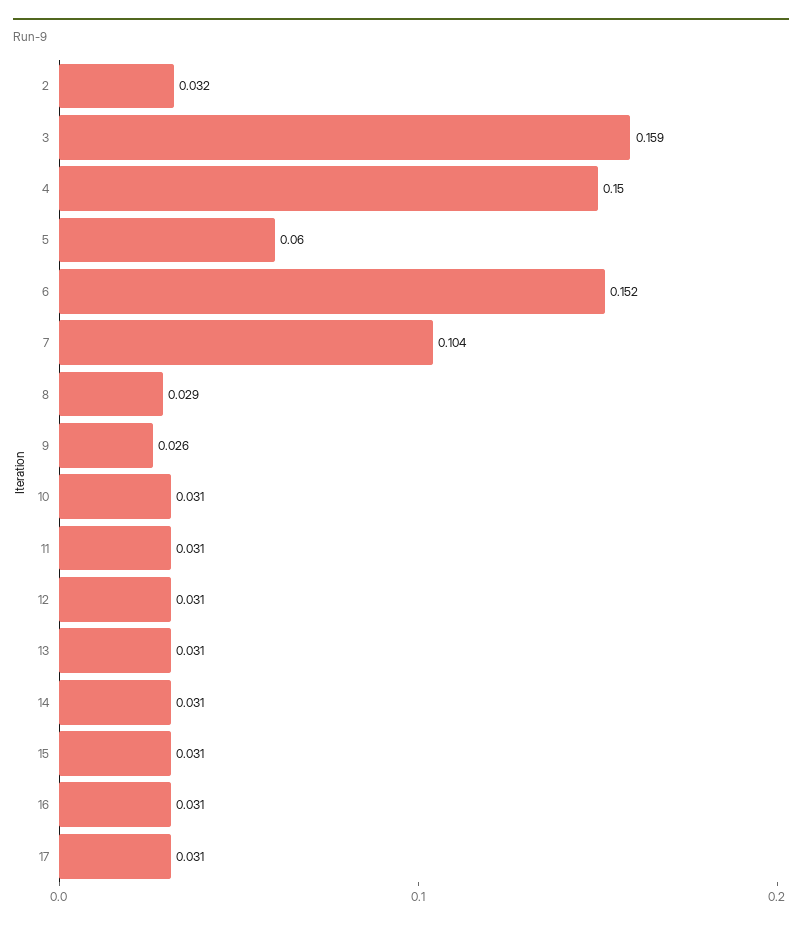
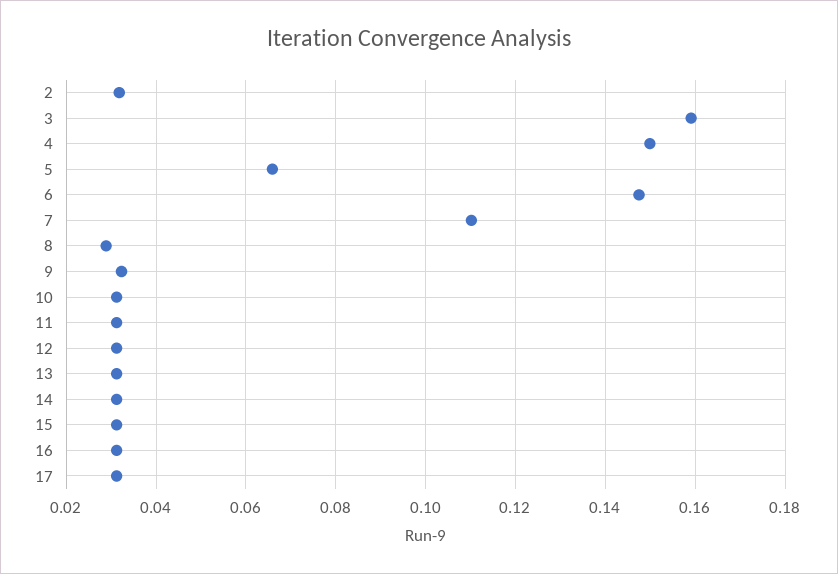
  {
    "2": 0.032,
    "3": 0.159,
    "4": 0.15,
-   "5": 0.06,
+   "5": 0.066,
-   "6": 0.152,
+   "6": 0.148,
-   "7": 0.104,
+   "7": 0.11,
    "8": 0.029,
-   "9": 0.026,
+   "9": 0.032,
    "10": 0.031,
    "11": 0.031,
    "12": 0.031,
    "13": 0.031,
    "14": 0.031,
    "15": 0.031,
    "16": 0.031,
    "17": 0.031
  }

